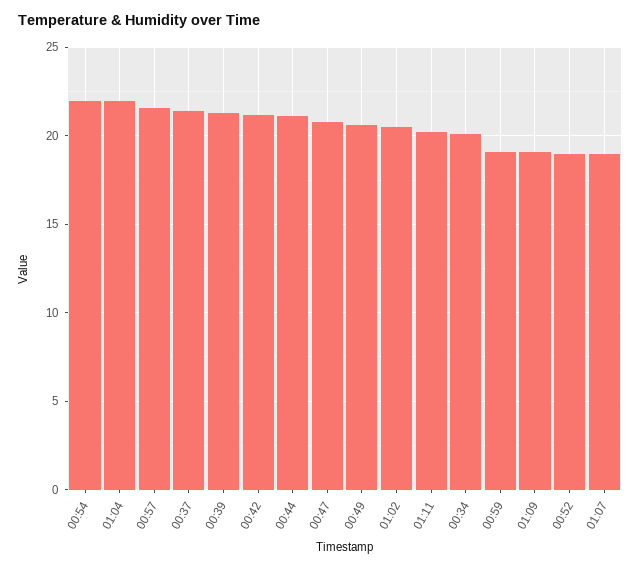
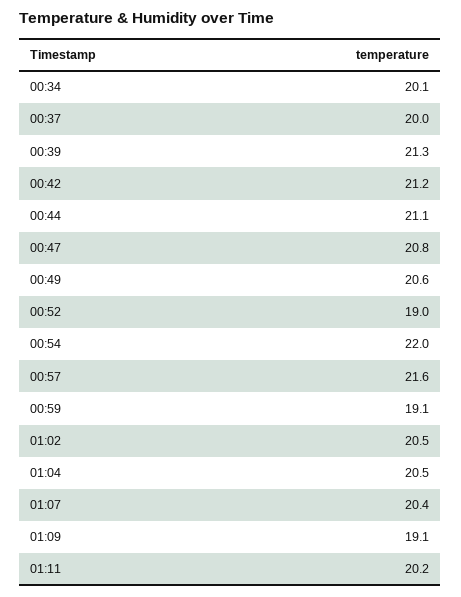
  {
    "00:54": 22,
-   "01:04": 22,
+   "01:04": 20.5,
    "00:57": 21.6,
-   "00:37": 21.5,
+   "00:37": 20,
    "00:39": 21.3,
    "00:42": 21.2,
    "00:44": 21.1,
    "00:47": 20.8,
    "00:49": 20.6,
    "01:02": 20.5,
    "01:11": 20.2,
    "00:34": 20.1,
    "00:59": 19.1,
    "01:09": 19.1,
    "00:52": 19,
-   "01:07": 19
+   "01:07": 20.4
  }

